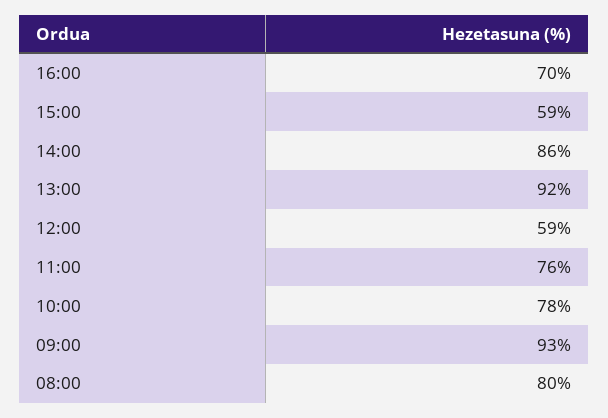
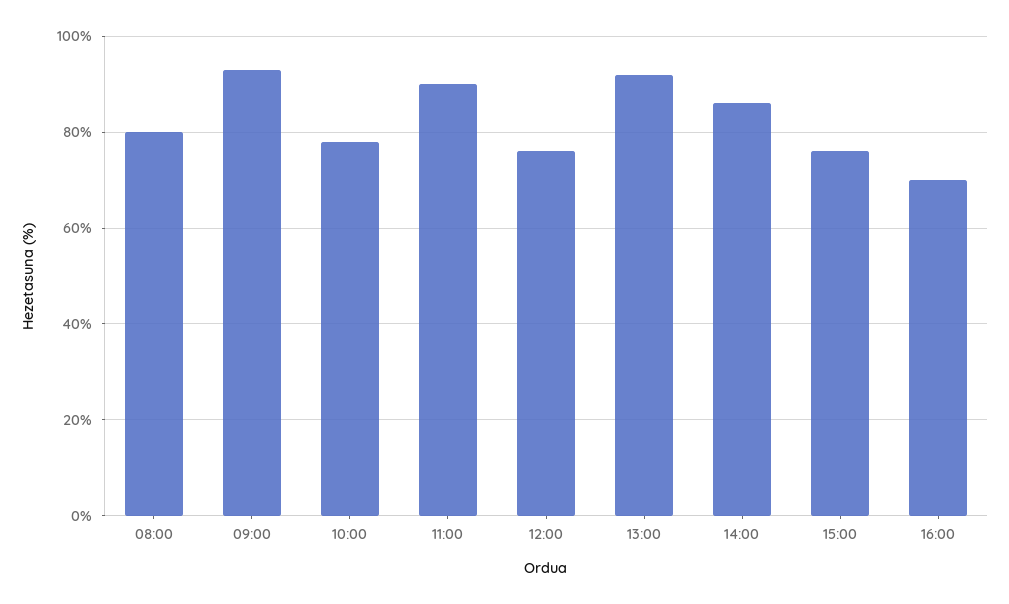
  {
    "16:00": 70,
-   "15:00": 59,
+   "15:00": 75,
    "14:00": 86,
    "13:00": 92,
-   "12:00": 59,
+   "12:00": 75,
-   "11:00": 76,
+   "11:00": 90,
    "10:00": 78,
    "09:00": 93,
    "08:00": 80
  }

